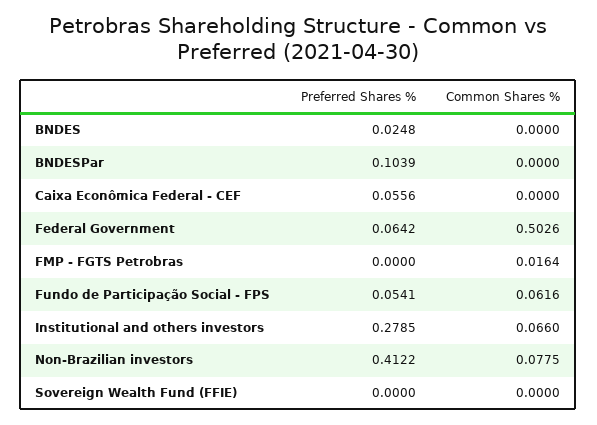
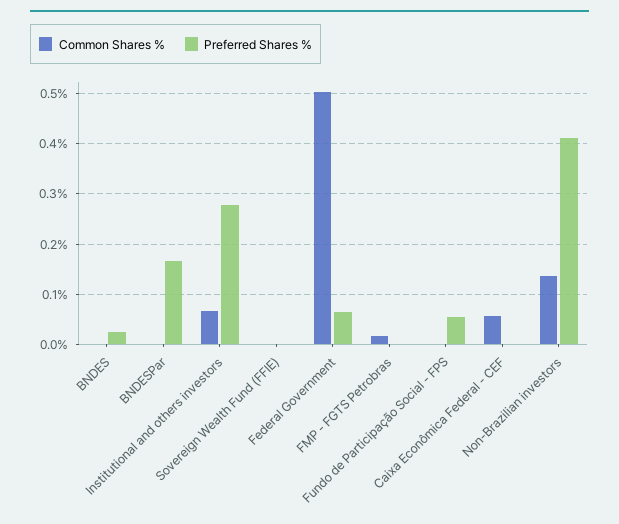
  {
    "Preferred Shares %": {
      "BNDES": 0.0248,
-     "BNDESPar": 0.1039,
+     "BNDESPar": 0.16,
-     "Caixa Econômica Federal - CEF": 0.0556,
+     "Caixa Econômica Federal - CEF": 0,
      "Federal Government": 0.0642,
      "FMP - FGTS Petrobras": 0,
      "Fundo de Participação Social - FPS": 0.0541,
      "Institutional and others investors": 0.2785,
      "Non-Brazilian investors": 0.4122,
      "Sovereign Wealth Fund (FFIE)": 0
    },
    "Common Shares %": {
      "BNDES": 0,
      "BNDESPar": 0,
-     "Caixa Econômica Federal - CEF": 0,
+     "Caixa Econômica Federal - CEF": 0.06,
      "Federal Government": 0.5026,
      "FMP - FGTS Petrobras": 0.0164,
-     "Fundo de Participação Social - FPS": 0.0616,
+     "Fundo de Participação Social - FPS": 0,
      "Institutional and others investors": 0.066,
-     "Non-Brazilian investors": 0.0775,
+     "Non-Brazilian investors": 0.14,
      "Sovereign Wealth Fund (FFIE)": 0
    }
  }

